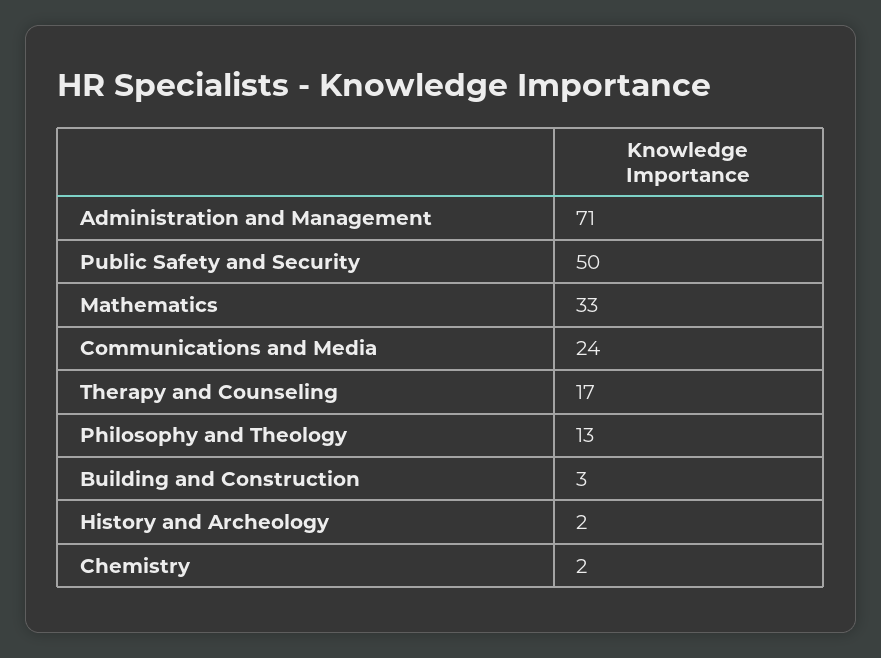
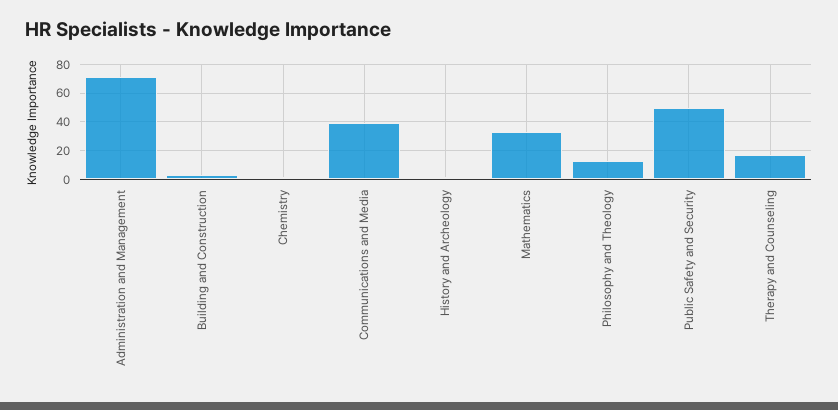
  {
    "Administration and Management": 71,
    "Public Safety and Security": 50,
    "Mathematics": 33,
-   "Communications and Media": 24,
+   "Communications and Media": 40,
    "Therapy and Counseling": 17,
    "Philosophy and Theology": 13,
    "Building and Construction": 3,
    "History and Archeology": 2,
    "Chemistry": 2
  }

